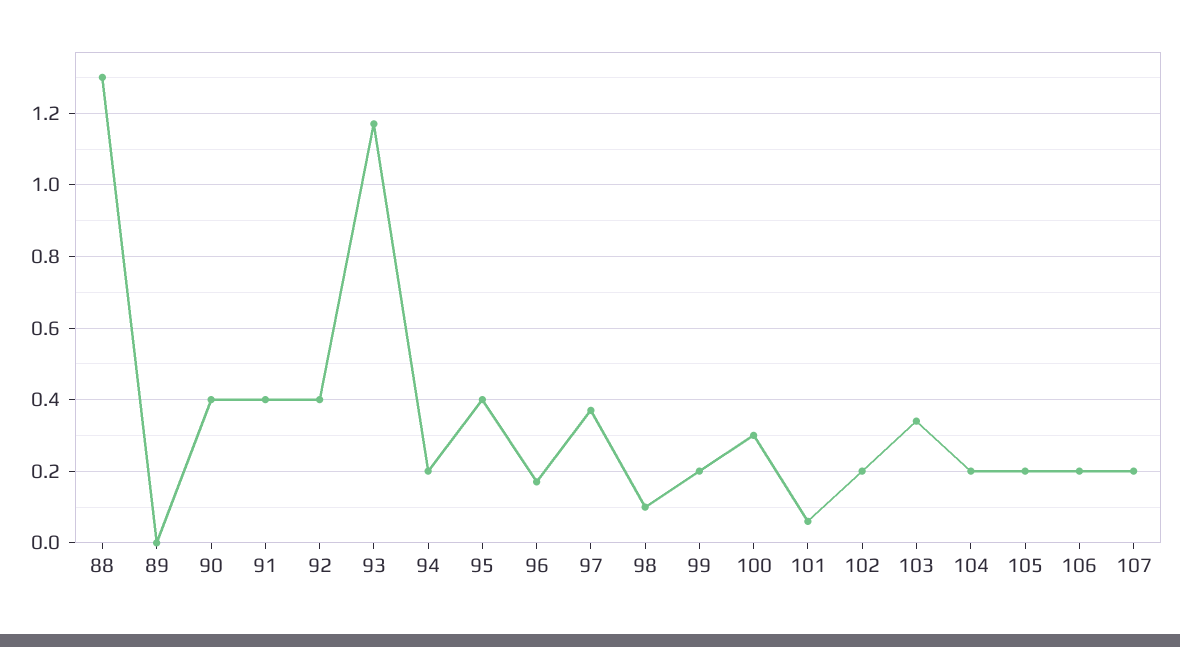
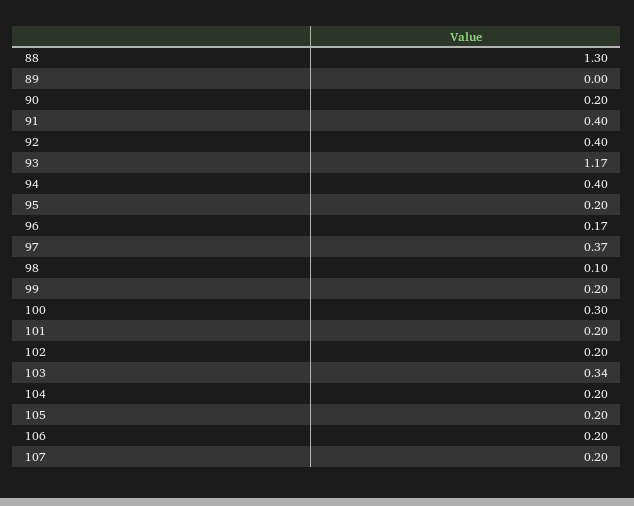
  {
    "88": 1.3,
    "89": 0,
-   "90": 0.4,
+   "90": 0.2,
    "91": 0.4,
    "92": 0.4,
    "93": 1.17,
-   "94": 0.2,
+   "94": 0.4,
-   "95": 0.4,
+   "95": 0.2,
    "96": 0.17,
    "97": 0.37,
    "98": 0.1,
    "99": 0.2,
    "100": 0.3,
-   "101": 0.05,
+   "101": 0.2,
    "102": 0.2,
    "103": 0.34,
    "104": 0.2,
    "105": 0.2,
    "106": 0.2,
    "107": 0.2
  }

